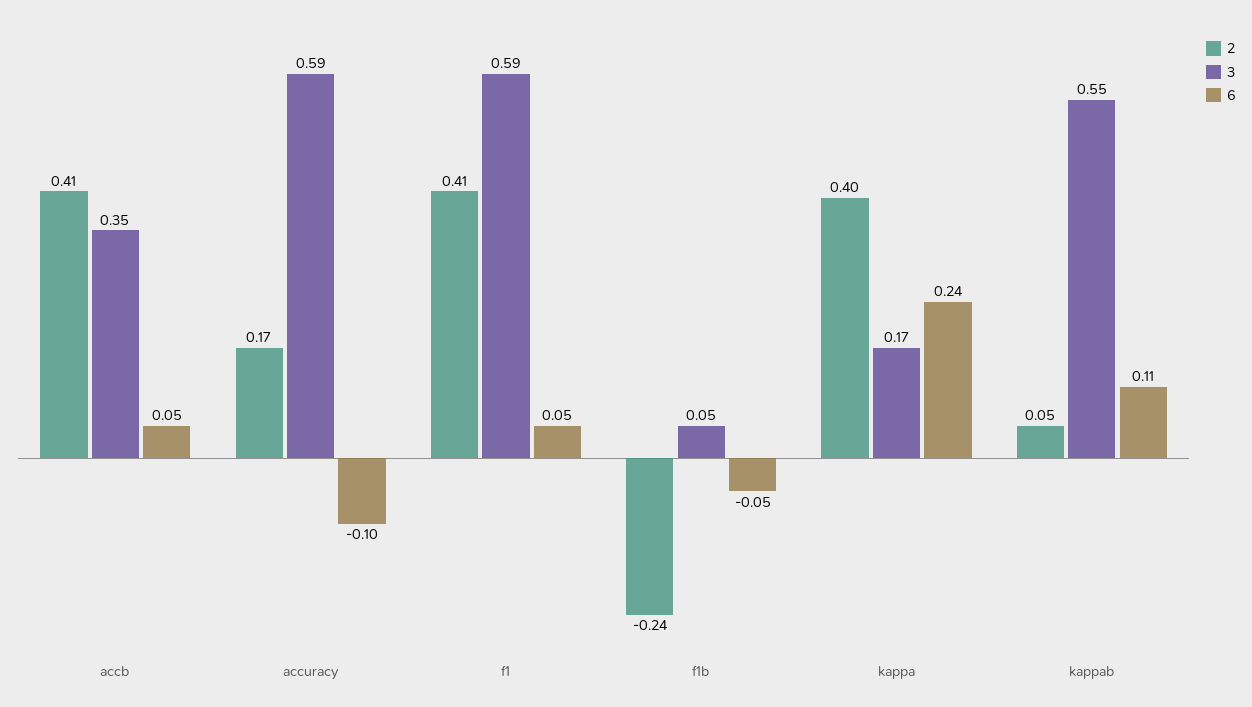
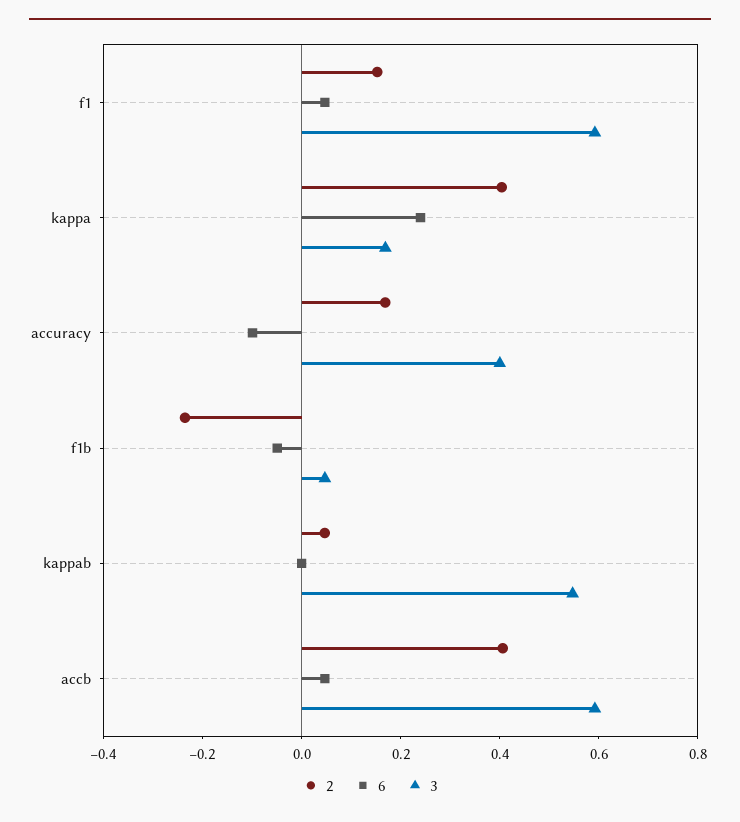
  {
    "2": {
      "accb": 0.41,
      "accuracy": 0.17,
-     "f1": 0.41,
+     "f1": 0.15,
      "f1b": -0.24,
      "kappa": 0.4,
      "kappab": 0.05
    },
    "3": {
-     "accb": 0.35,
+     "accb": 0.6,
-     "accuracy": 0.59,
+     "accuracy": 0.4,
      "f1": 0.59,
      "f1b": 0.05,
      "kappa": 0.17,
      "kappab": 0.55
    },
    "6": {
      "accb": 0.05,
      "accuracy": -0.1,
      "f1": 0.05,
      "f1b": -0.05,
      "kappa": 0.24,
-     "kappab": 0.11
+     "kappab": 0
    }
  }

